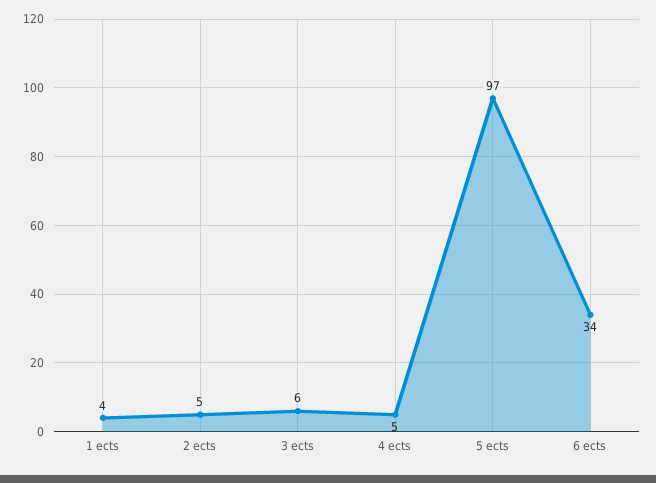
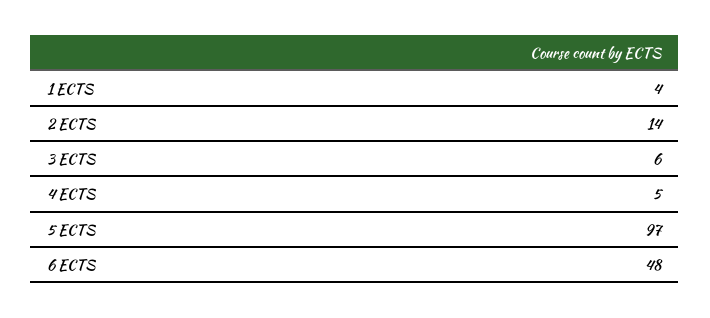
  {
    "1 ects": 4,
-   "2 ects": 5,
+   "2 ects": 14,
    "3 ects": 6,
    "4 ects": 5,
    "5 ects": 97,
-   "6 ects": 34
+   "6 ects": 48
  }

